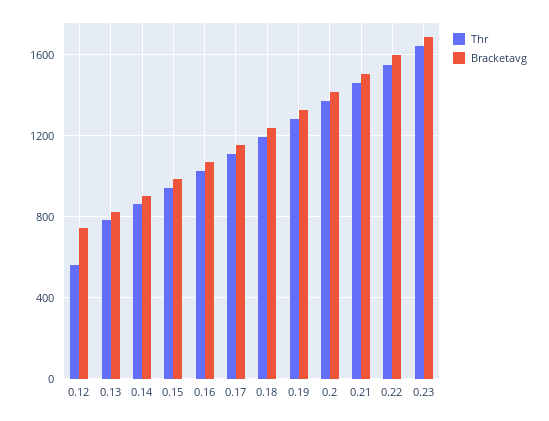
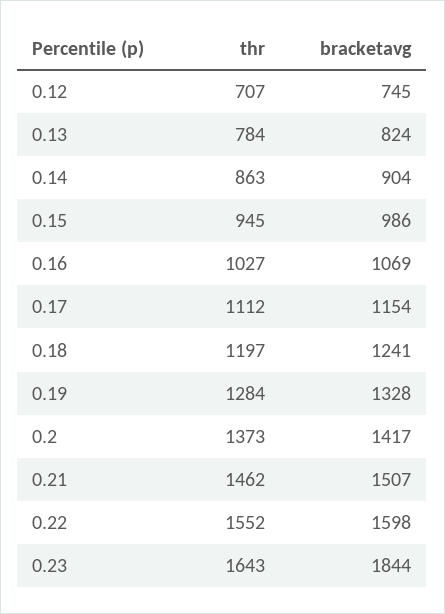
  {
    "Thr": {
-     "0.12": 550,
+     "0.12": 707,
      "0.13": 784,
      "0.14": 863,
      "0.15": 945,
      "0.16": 1027,
      "0.17": 1112,
      "0.18": 1197,
      "0.19": 1284,
      "0.2": 1373,
      "0.21": 1462,
      "0.22": 1552,
      "0.23": 1643
    },
    "Bracketavg": {
      "0.12": 745,
      "0.13": 824,
      "0.14": 904,
      "0.15": 986,
      "0.16": 1069,
      "0.17": 1154,
      "0.18": 1241,
      "0.19": 1328,
      "0.2": 1417,
      "0.21": 1507,
      "0.22": 1598,
-     "0.23": 1700
+     "0.23": 1844
    }
  }

